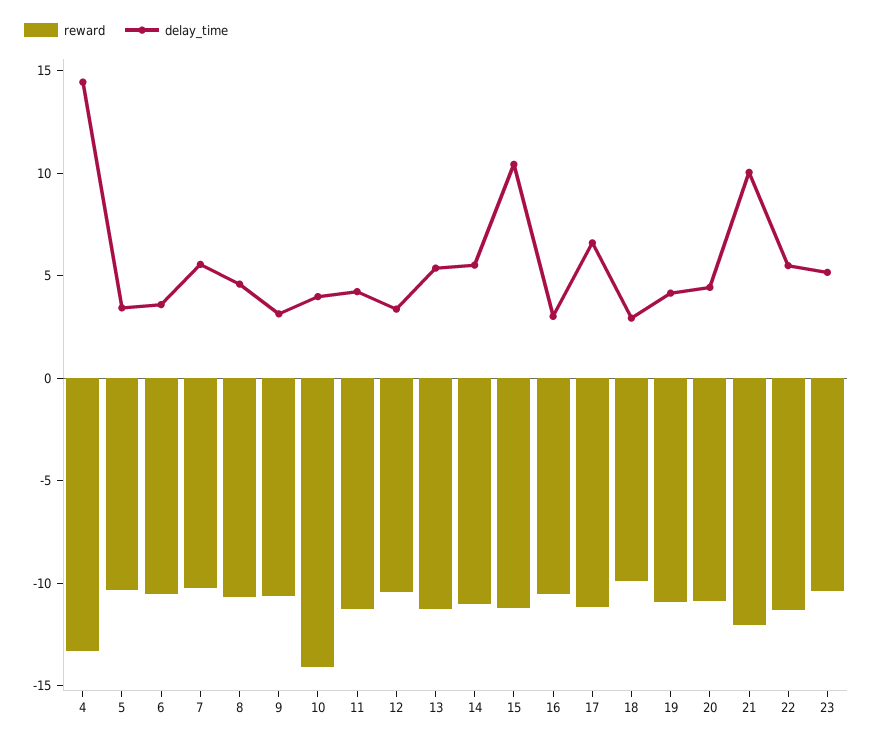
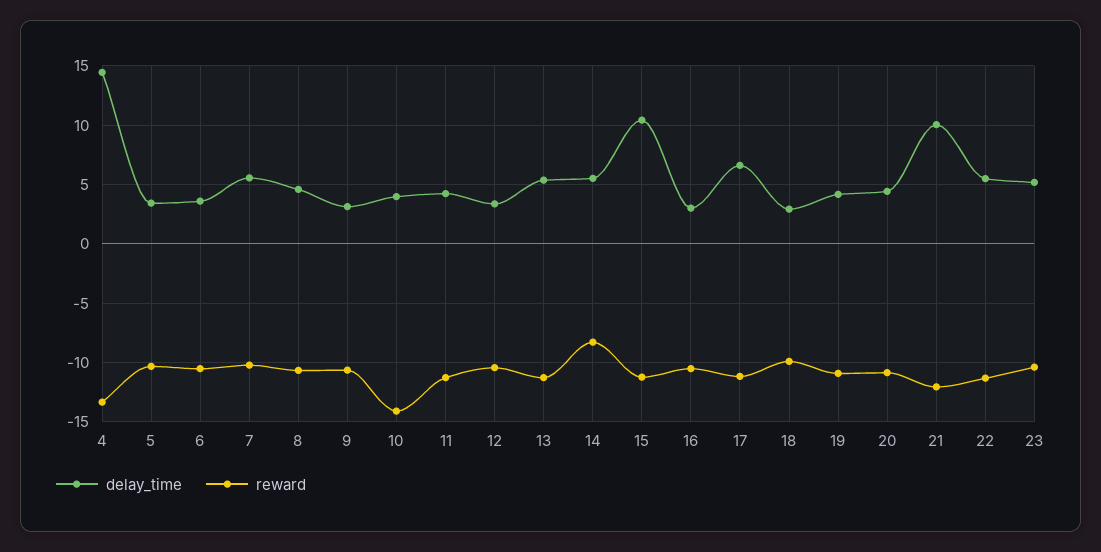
  {
    "reward": {
      "4": -13,
      "5": -10,
      "6": -11,
      "7": -10,
      "8": -11,
      "9": -11,
      "10": -14,
      "11": -11,
      "12": -10,
      "13": -11,
-     "14": -11,
+     "14": -8,
      "15": -11,
      "16": -11,
      "17": -11,
      "18": -10,
      "19": -11,
      "20": -11,
      "21": -12,
      "22": -11,
      "23": -10
    },
    "delay_time": {
      "4": 14,
      "5": 3,
      "6": 4,
      "7": 6,
      "8": 5,
      "9": 3,
      "10": 4,
      "11": 4,
      "12": 3,
      "13": 5,
      "14": 6,
      "15": 10,
      "16": 3,
      "17": 7,
      "18": 3,
      "19": 4,
      "20": 4,
      "21": 10,
      "22": 5,
      "23": 5
    }
  }

